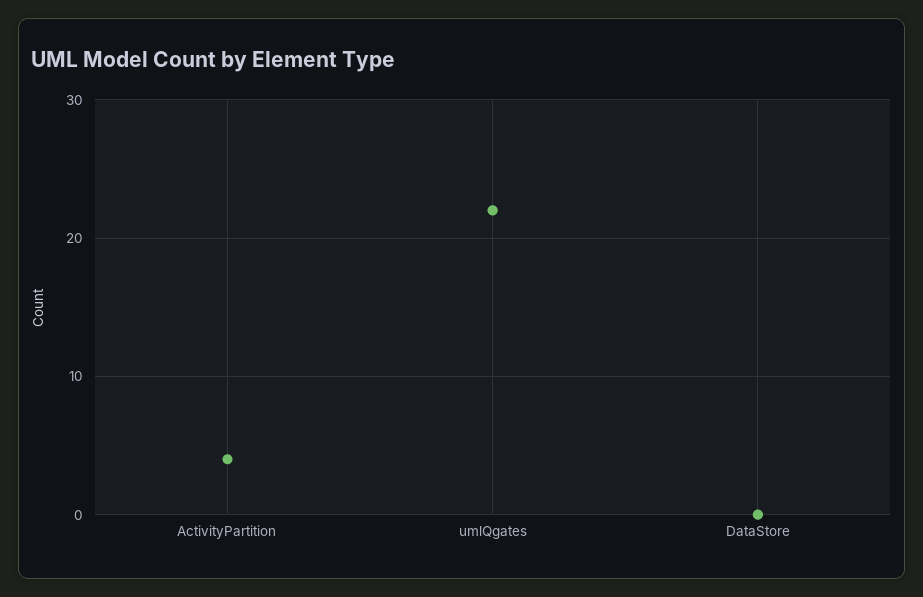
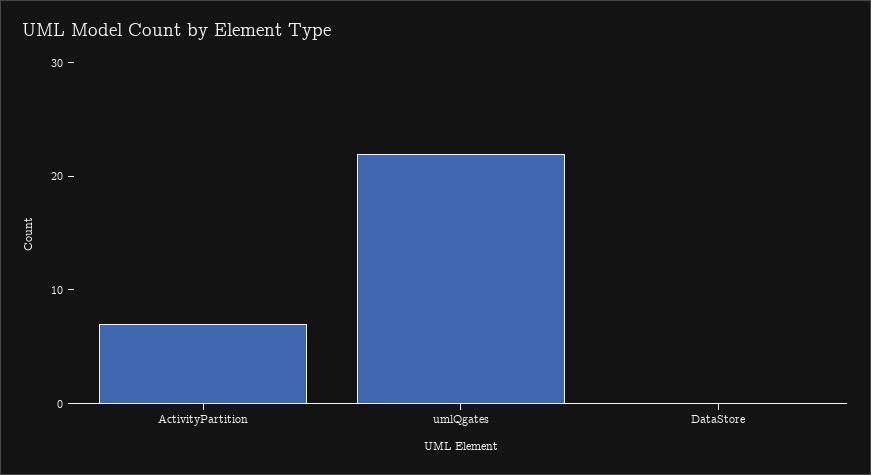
  {
-   "ActivityPartition": 4,
+   "ActivityPartition": 7,
    "umlQgates": 22,
    "DataStore": 0
  }

